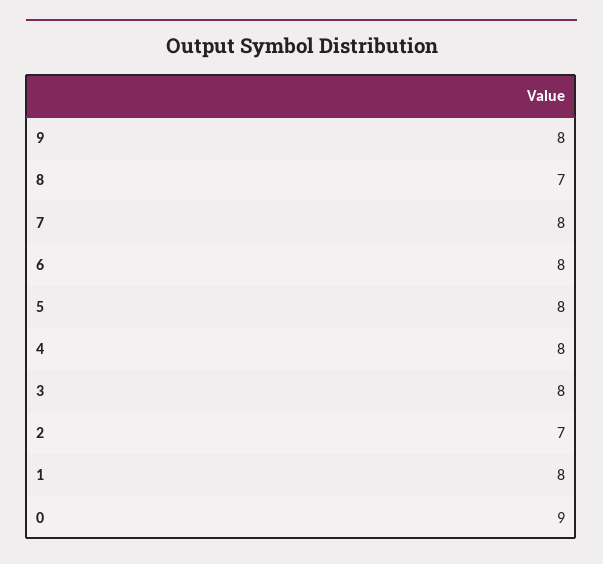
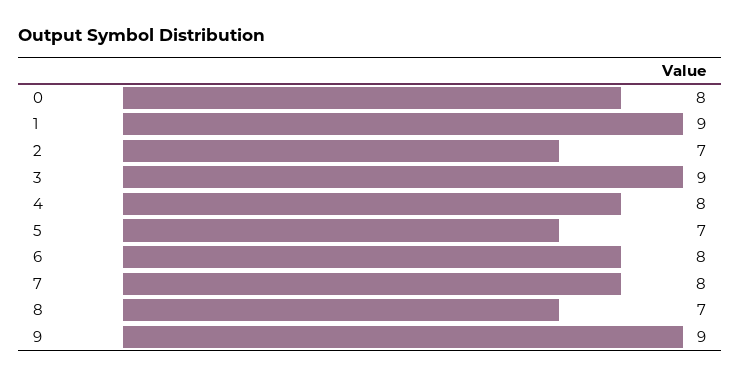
  {
-   "9": 8,
+   "9": 9,
    "8": 7,
    "7": 8,
    "6": 8,
-   "5": 8,
+   "5": 7,
    "4": 8,
-   "3": 8,
+   "3": 9,
    "2": 7,
-   "1": 8,
+   "1": 9,
-   "0": 9
+   "0": 8
  }

